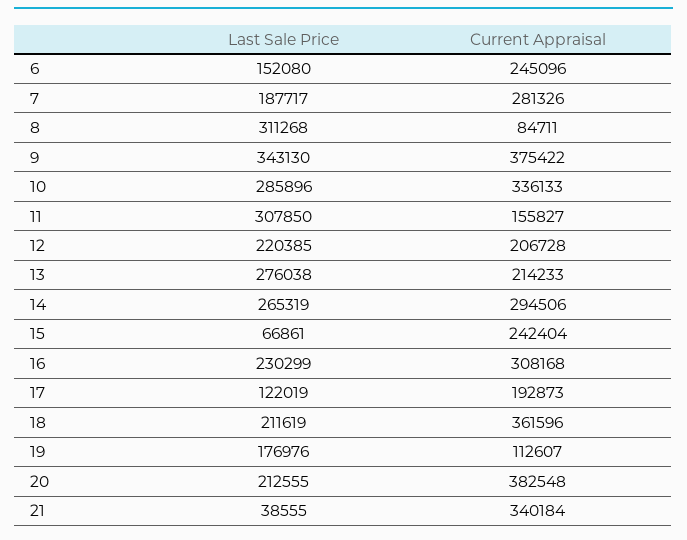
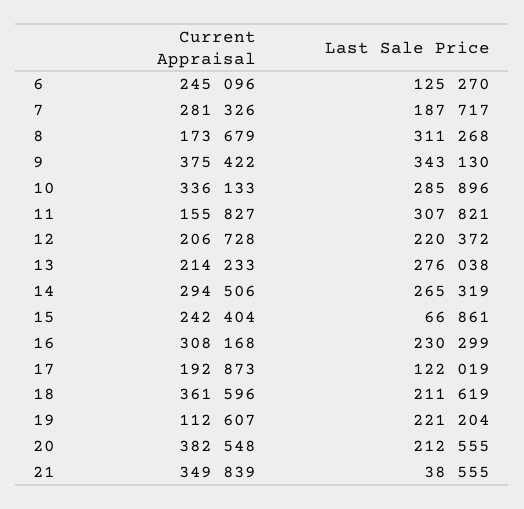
  {
    "Last Sale Price": {
-     "6": 152080,
+     "6": 125270,
      "7": 187717,
      "8": 311268,
      "9": 343130,
      "10": 285896,
-     "11": 307850,
+     "11": 307821,
-     "12": 220385,
+     "12": 220372,
      "13": 276038,
      "14": 265319,
      "15": 66861,
      "16": 230299,
      "17": 122019,
      "18": 211619,
-     "19": 176976,
+     "19": 221204,
      "20": 212555,
      "21": 38555
    },
    "Current Appraisal": {
      "6": 245096,
      "7": 281326,
-     "8": 84711,
+     "8": 173679,
      "9": 375422,
      "10": 336133,
      "11": 155827,
      "12": 206728,
      "13": 214233,
      "14": 294506,
      "15": 242404,
      "16": 308168,
      "17": 192873,
      "18": 361596,
      "19": 112607,
      "20": 382548,
-     "21": 340184
+     "21": 349839
    }
  }

